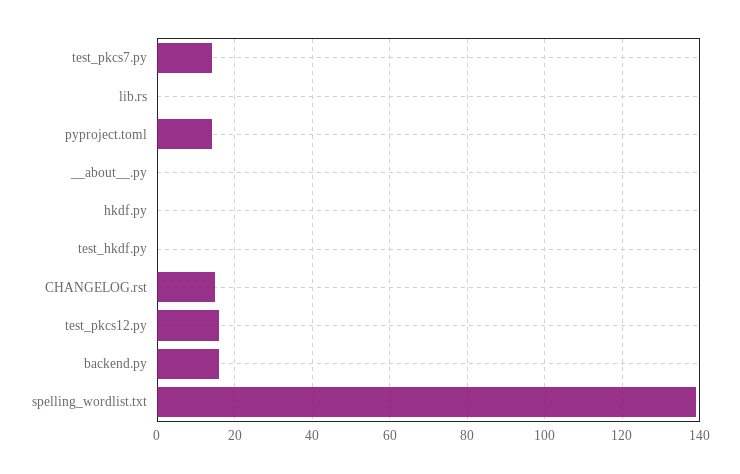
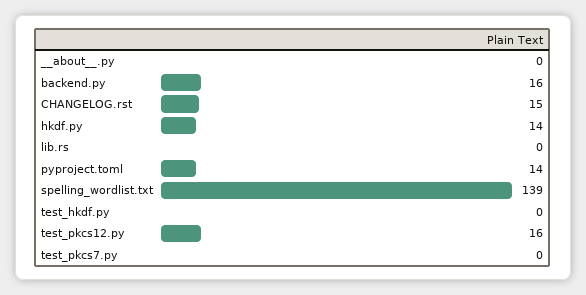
  {
-   "test_pkcs7.py": 15,
+   "test_pkcs7.py": 0,
    "lib.rs": 0,
    "pyproject.toml": 14,
    "__about__.py": 0,
-   "hkdf.py": 0,
+   "hkdf.py": 14,
    "test_hkdf.py": 0,
    "CHANGELOG.rst": 15,
    "test_pkcs12.py": 16,
    "backend.py": 16,
    "spelling_wordlist.txt": 139
  }

